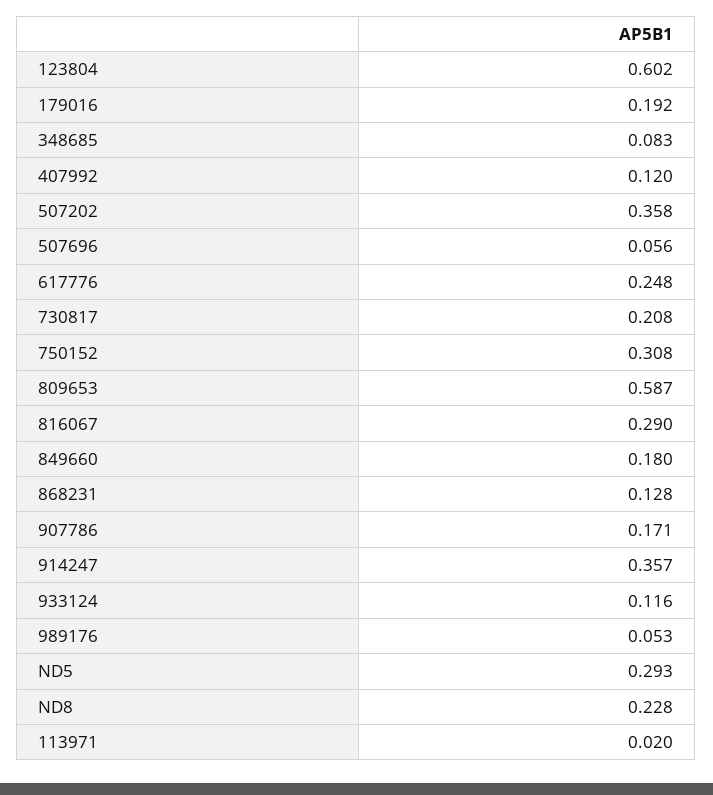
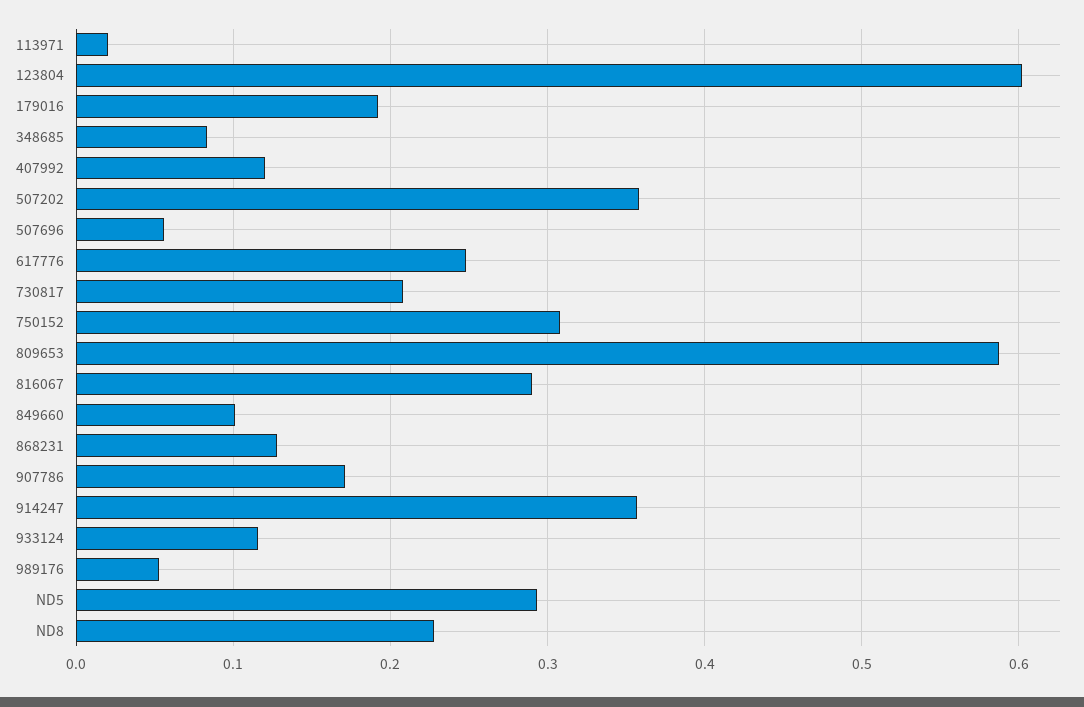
  {
    "123804": 0.602,
    "179016": 0.192,
    "348685": 0.083,
    "407992": 0.12,
    "507202": 0.358,
    "507696": 0.056,
    "617776": 0.248,
    "730817": 0.208,
    "750152": 0.308,
    "809653": 0.587,
    "816067": 0.29,
-   "849660": 0.18,
+   "849660": 0.1,
    "868231": 0.128,
    "907786": 0.171,
    "914247": 0.357,
    "933124": 0.116,
    "989176": 0.053,
    "ND5": 0.293,
    "ND8": 0.228,
    "113971": 0.02
  }

